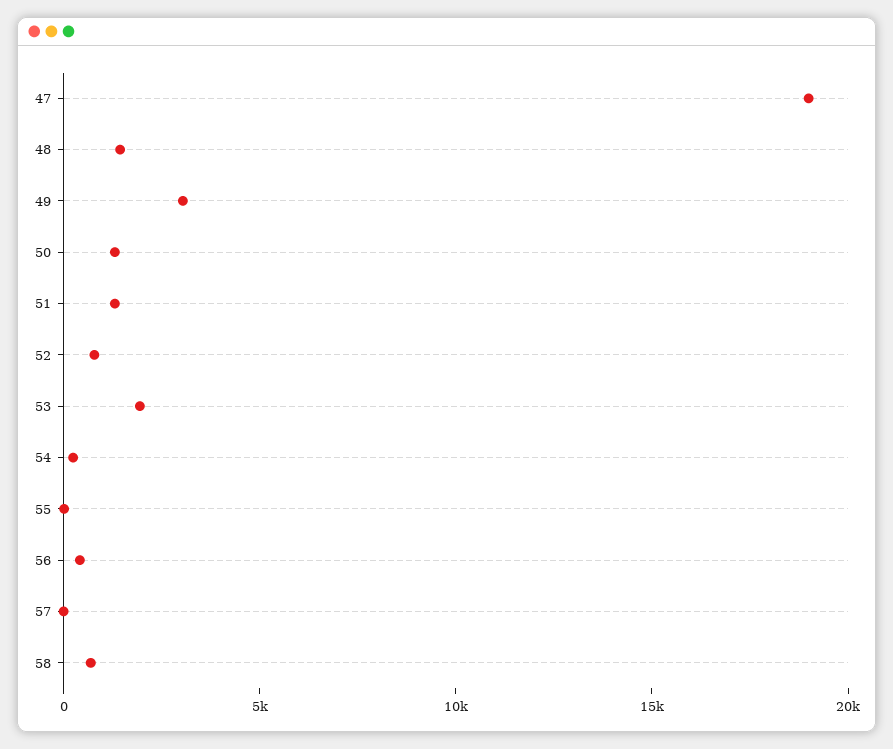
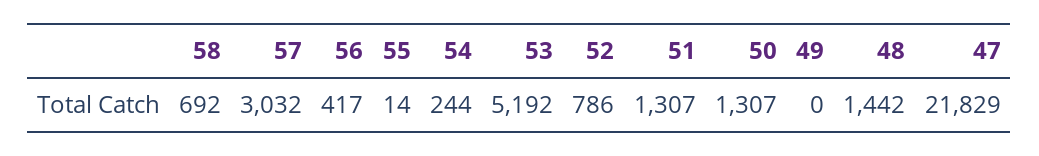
  {
-   "47": 19000,
+   "47": 21829,
    "48": 1442,
-   "49": 3000,
+   "49": 0,
    "50": 1307,
    "51": 1307,
    "52": 786,
-   "53": 2000,
+   "53": 5192,
    "54": 244,
    "55": 14,
    "56": 417,
-   "57": 0,
+   "57": 3032,
    "58": 692
  }

